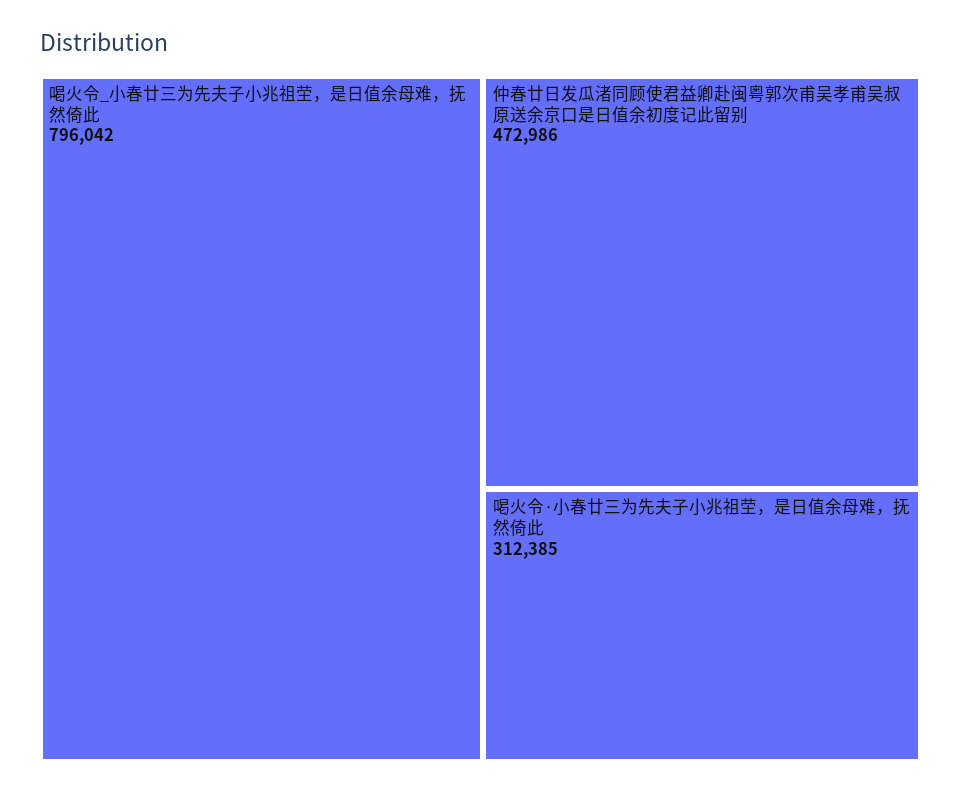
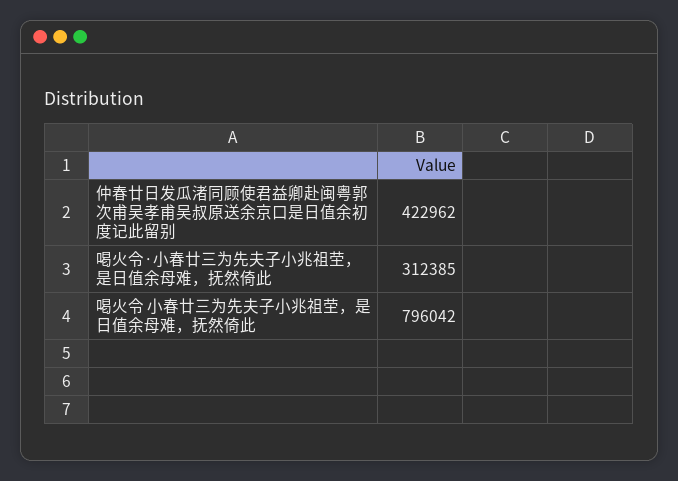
  {
    "喝火令_小春廿三为先夫子小兆祖茔，是日值余母难，抚然倚此": 796042,
-   "仲春廿日发瓜渚同顾使君益卿赴闽粤郭次甫吴孝甫吴叔原送余京口是日值余初度记此留别": 472986,
+   "仲春廿日发瓜渚同顾使君益卿赴闽粤郭次甫吴孝甫吴叔原送余京口是日值余初度记此留别": 422962,
    "喝火令·小春廿三为先夫子小兆祖茔，是日值余母难，抚然倚此": 312385
  }

